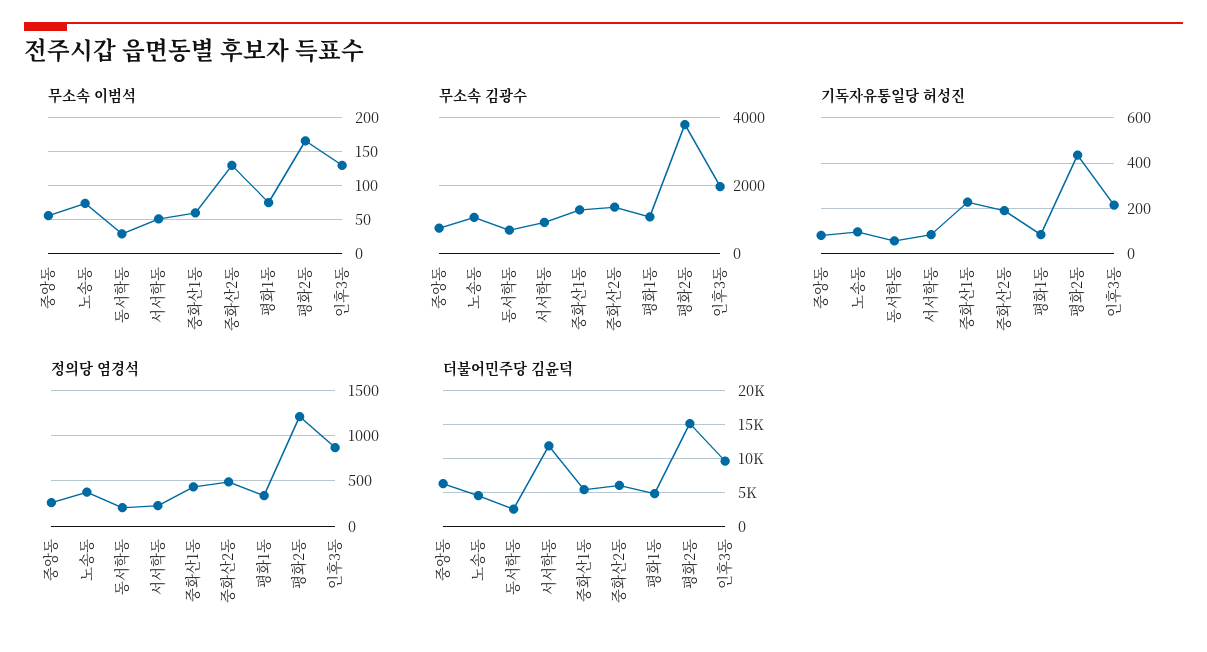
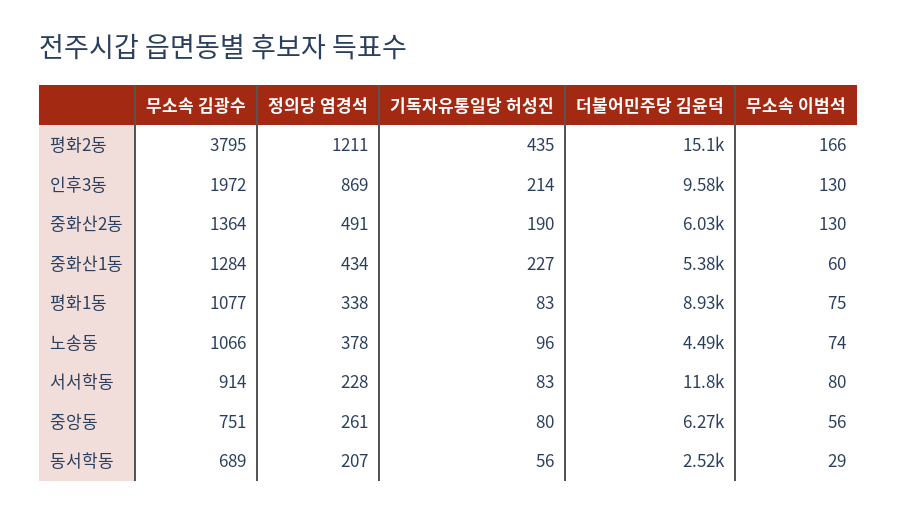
  {
    "무소속 이범석": {
      "중앙동": 56,
      "노송동": 74,
      "동서학동": 29,
-     "서서학동": 50,
+     "서서학동": 80,
      "중화산1동": 60,
      "중화산2동": 130,
      "평화1동": 75,
      "평화2동": 166,
      "인후3동": 130
    },
    "무소속 김광수": {
      "중앙동": 751,
      "노송동": 1066,
      "동서학동": 689,
      "서서학동": 914,
      "중화산1동": 1284,
      "중화산2동": 1364,
      "평화1동": 1077,
      "평화2동": 3795,
      "인후3동": 1972
    },
    "기독자유통일당 허성진": {
      "중앙동": 80,
      "노송동": 96,
      "동서학동": 56,
      "서서학동": 83,
      "중화산1동": 227,
      "중화산2동": 190,
      "평화1동": 83,
      "평화2동": 435,
      "인후3동": 214
    },
    "정의당 염경석": {
      "중앙동": 261,
      "노송동": 378,
      "동서학동": 207,
      "서서학동": 228,
      "중화산1동": 434,
      "중화산2동": 491,
      "평화1동": 338,
      "평화2동": 1211,
      "인후3동": 869
    },
    "더불어민주당 김윤덕": {
      "중앙동": 6270,
      "노송동": 4490,
      "동서학동": 2520,
      "서서학동": 11800,
      "중화산1동": 5380,
      "중화산2동": 6030,
-     "평화1동": 5000,
+     "평화1동": 8930,
      "평화2동": 15100,
      "인후3동": 9580
    }
  }

